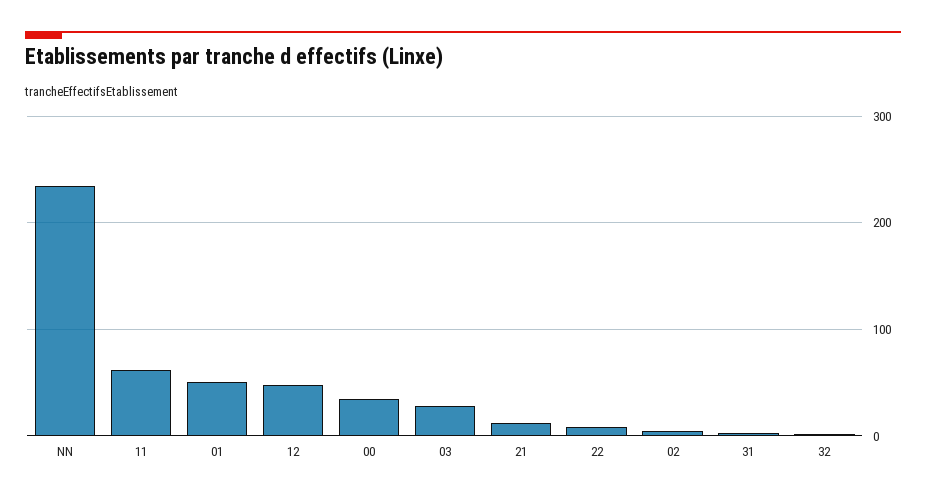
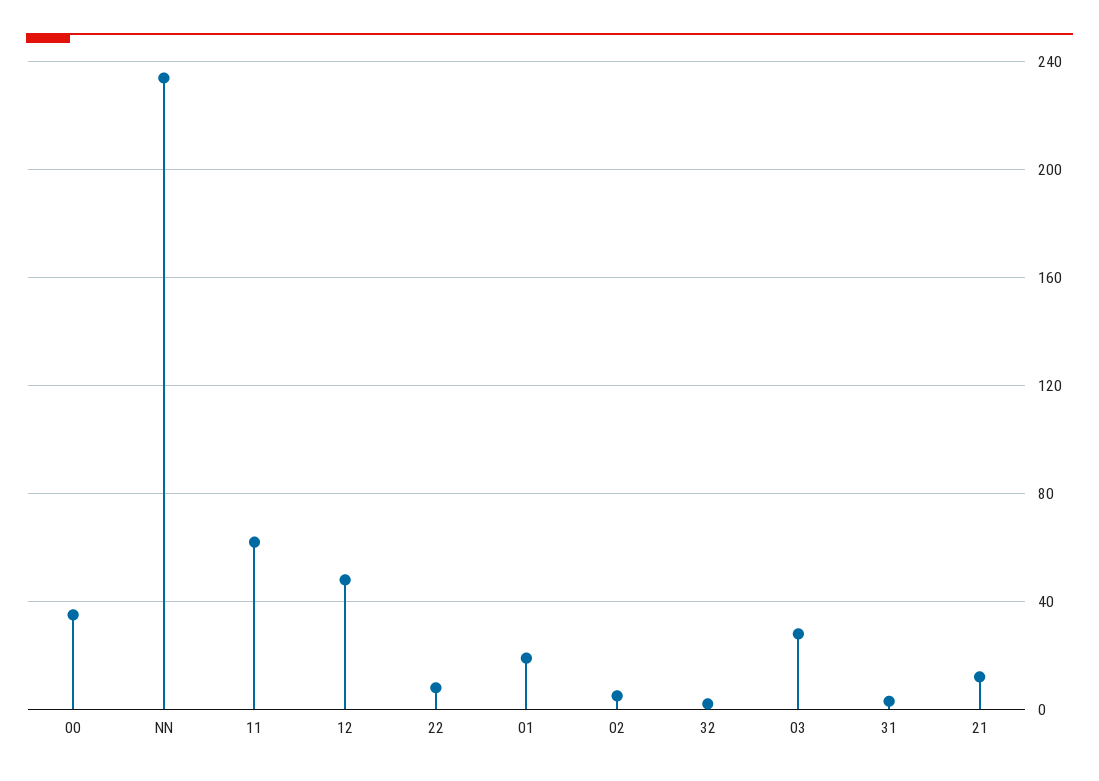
  {
    "NN": 235,
    "11": 60,
-   "01": 50,
+   "01": 20,
    "12": 50,
    "00": 35,
    "03": 30,
    "21": 10,
    "22": 10,
    "02": 5,
    "31": 5,
    "32": 0
  }

